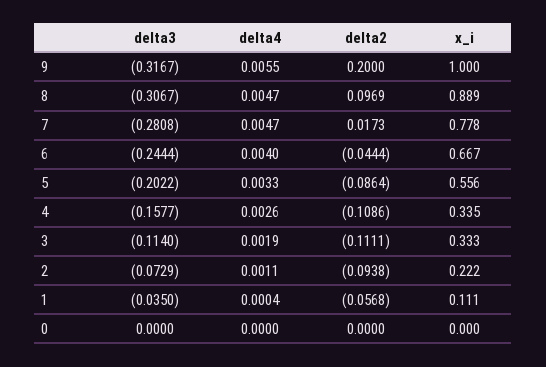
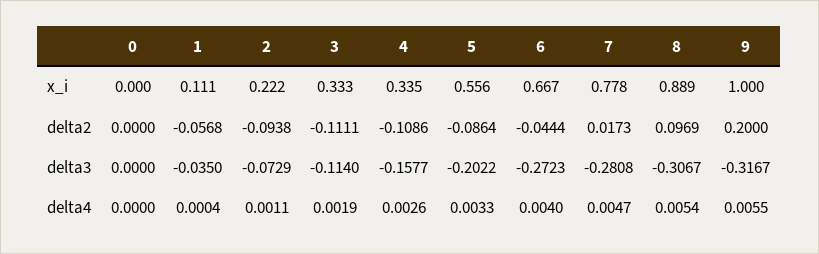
  {
    "delta3": {
      "9": -0.3167,
      "8": -0.3067,
      "7": -0.2808,
-     "6": -0.2444,
+     "6": -0.2723,
      "5": -0.2022,
      "4": -0.1577,
      "3": -0.114,
      "2": -0.0729,
      "1": -0.035,
      "0": 0
    },
    "delta4": {
      "9": 0.0055,
-     "8": 0.0047,
+     "8": 0.0054,
      "7": 0.0047,
      "6": 0.004,
      "5": 0.0033,
      "4": 0.0026,
      "3": 0.0019,
      "2": 0.0011,
      "1": 0.0004,
      "0": 0
    },
    "delta2": {
      "9": 0.2,
      "8": 0.0969,
      "7": 0.0173,
      "6": -0.0444,
      "5": -0.0864,
      "4": -0.1086,
      "3": -0.1111,
      "2": -0.0938,
      "1": -0.0568,
      "0": 0
    },
    "x_i": {
      "9": 1,
      "8": 0.889,
      "7": 0.778,
      "6": 0.667,
      "5": 0.556,
      "4": 0.335,
      "3": 0.333,
      "2": 0.222,
      "1": 0.111,
      "0": 0
    }
  }

